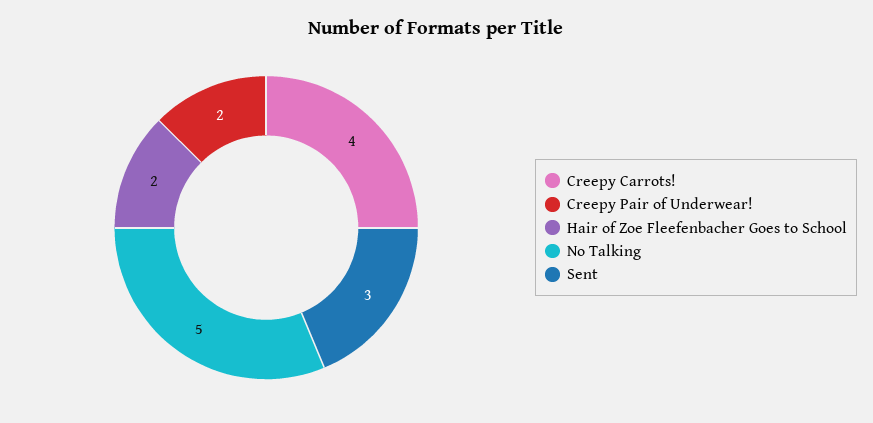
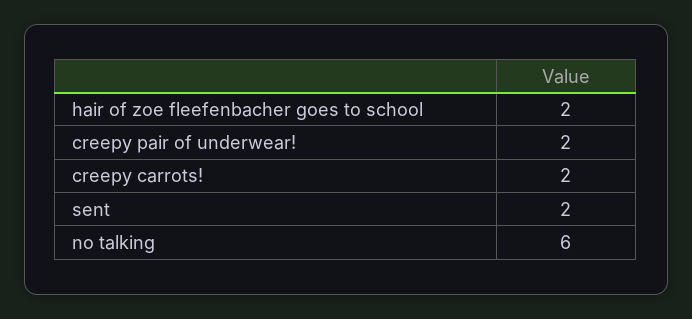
  {
-   "Creepy Carrots!": 4,
+   "Creepy Carrots!": 2,
    "Creepy Pair of Underwear!": 2,
    "Hair of Zoe Fleefenbacher Goes to School": 2,
-   "No Talking": 5,
+   "No Talking": 6,
-   "Sent": 3
+   "Sent": 2
  }

